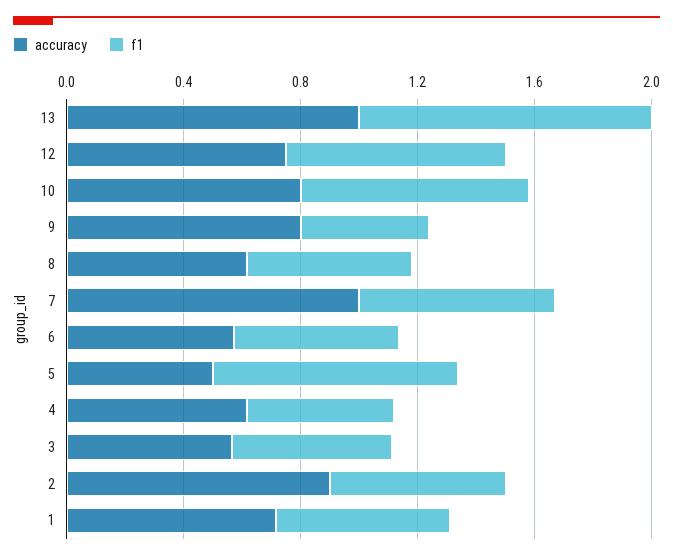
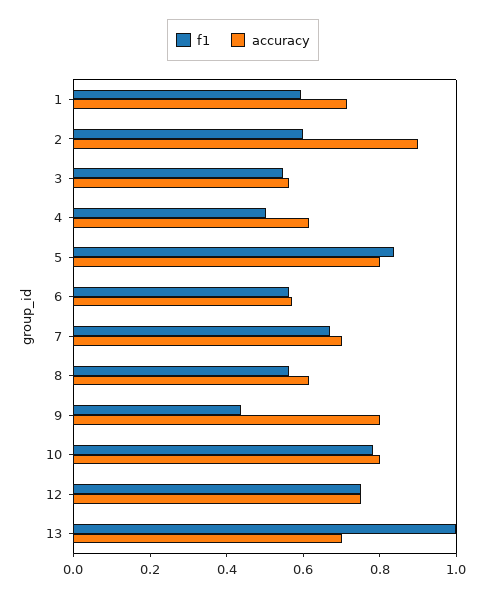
  {
    "accuracy": {
-     "13": 1,
+     "13": 0.7,
      "12": 0.75,
      "10": 0.8,
      "9": 0.8,
      "8": 0.6,
-     "7": 1,
+     "7": 0.7,
      "6": 0.55,
-     "5": 0.5,
+     "5": 0.8,
      "4": 0.6,
      "3": 0.55,
      "2": 0.9,
      "1": 0.7
    },
    "f1": {
      "13": 1,
      "12": 0.75,
      "10": 0.8,
      "9": 0.45,
      "8": 0.55,
      "7": 0.65,
      "6": 0.55,
      "5": 0.85,
      "4": 0.5,
      "3": 0.55,
      "2": 0.6,
      "1": 0.6
    }
  }

